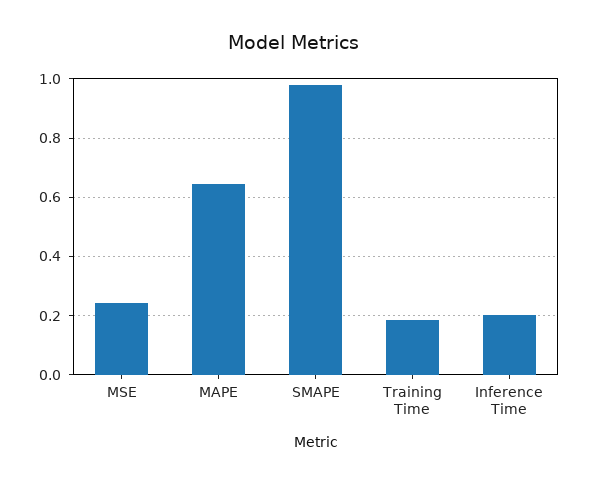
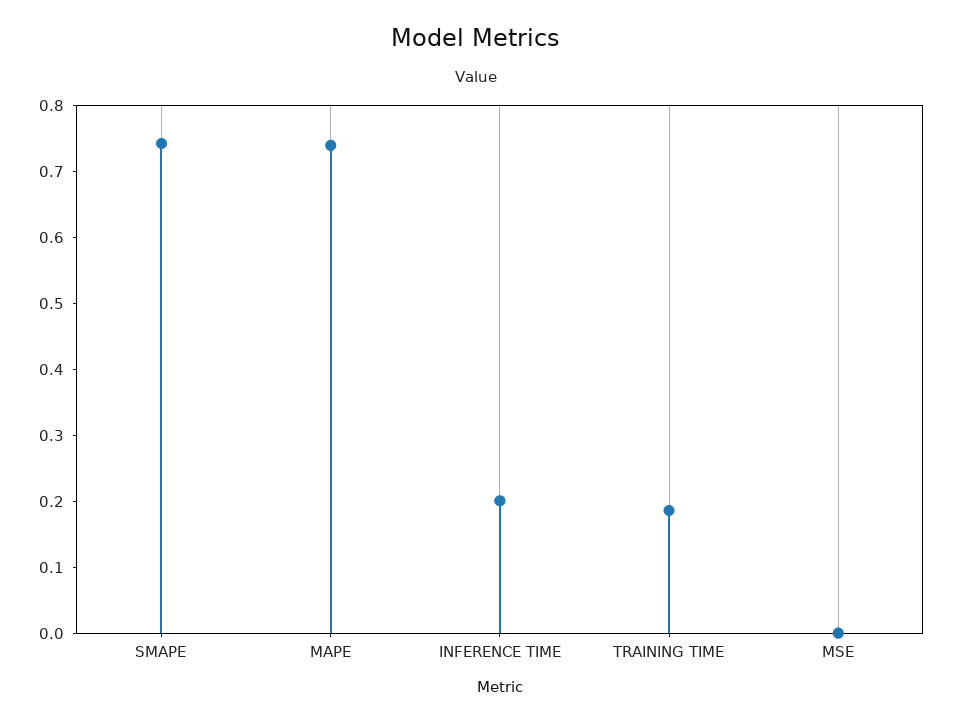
  {
-   "MSE": 0.25,
+   "MSE": 0,
-   "MAPE": 0.65,
+   "MAPE": 0.74,
-   "SMAPE": 0.975,
+   "SMAPE": 0.74,
    "Training Time": 0.18,
    "Inference Time": 0.2
  }

